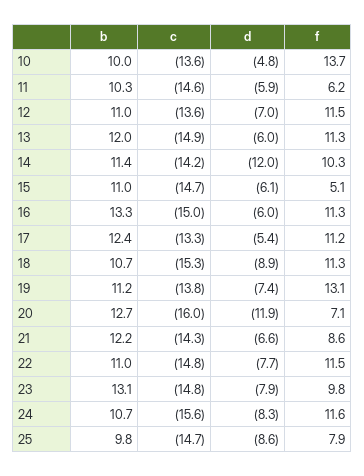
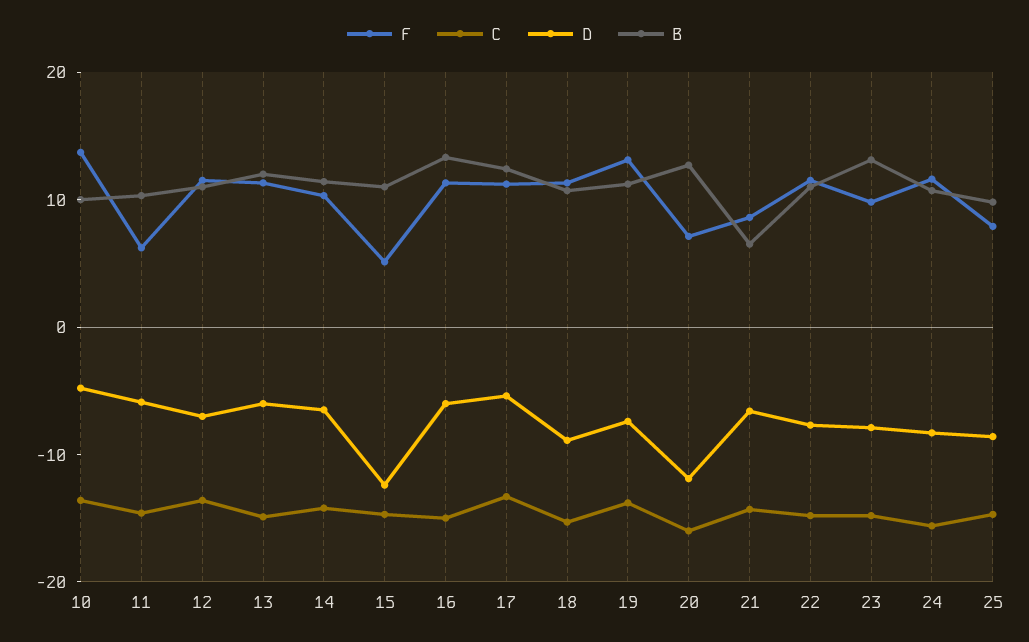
  {
    "b": {
      "10": 10,
      "11": 10.3,
      "12": 11,
      "13": 12,
      "14": 11.4,
      "15": 11,
      "16": 13.3,
      "17": 12.4,
      "18": 10.7,
      "19": 11.2,
      "20": 12.7,
-     "21": 12.2,
+     "21": 6,
      "22": 11,
      "23": 13.1,
      "24": 10.7,
      "25": 9.8
    },
    "c": {
      "10": -13.6,
      "11": -14.6,
      "12": -13.6,
      "13": -14.9,
      "14": -14.2,
      "15": -14.7,
      "16": -15,
      "17": -13.3,
      "18": -15.3,
      "19": -13.8,
      "20": -16,
      "21": -14.3,
      "22": -14.8,
      "23": -14.8,
      "24": -15.6,
      "25": -14.7
    },
    "d": {
      "10": -4.8,
      "11": -5.9,
      "12": -7,
      "13": -6,
-     "14": -12,
+     "14": -6,
-     "15": -6.1,
+     "15": -12,
      "16": -6,
      "17": -5.4,
      "18": -8.9,
      "19": -7.4,
      "20": -11.9,
      "21": -6.6,
      "22": -7.7,
      "23": -7.9,
      "24": -8.3,
      "25": -8.6
    },
    "f": {
      "10": 13.7,
      "11": 6.2,
      "12": 11.5,
      "13": 11.3,
      "14": 10.3,
      "15": 5.1,
      "16": 11.3,
      "17": 11.2,
      "18": 11.3,
      "19": 13.1,
      "20": 7.1,
      "21": 8.6,
      "22": 11.5,
      "23": 9.8,
      "24": 11.6,
      "25": 7.9
    }
  }

